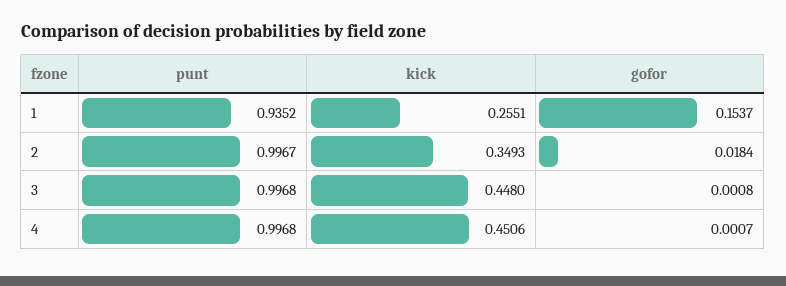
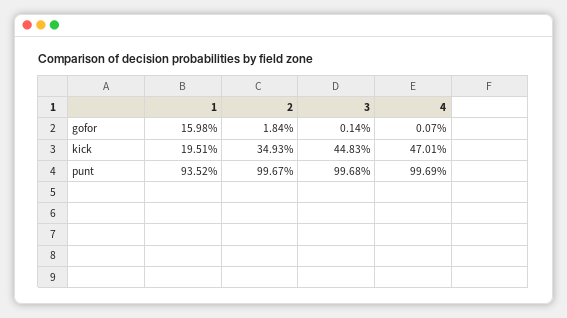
  {
    "punt": {
      "1": 0.9352,
      "2": 0.9967,
      "3": 0.9968,
-     "4": 0.9968
+     "4": 0.9969
    },
    "kick": {
-     "1": 0.2551,
+     "1": 0.1951,
      "2": 0.3493,
-     "3": 0.448,
+     "3": 0.4483,
-     "4": 0.4506
+     "4": 0.4701
    },
    "gofor": {
-     "1": 0.1537,
+     "1": 0.1598,
      "2": 0.0184,
-     "3": 0.0008,
+     "3": 0.0014,
      "4": 0.0007
    }
  }

